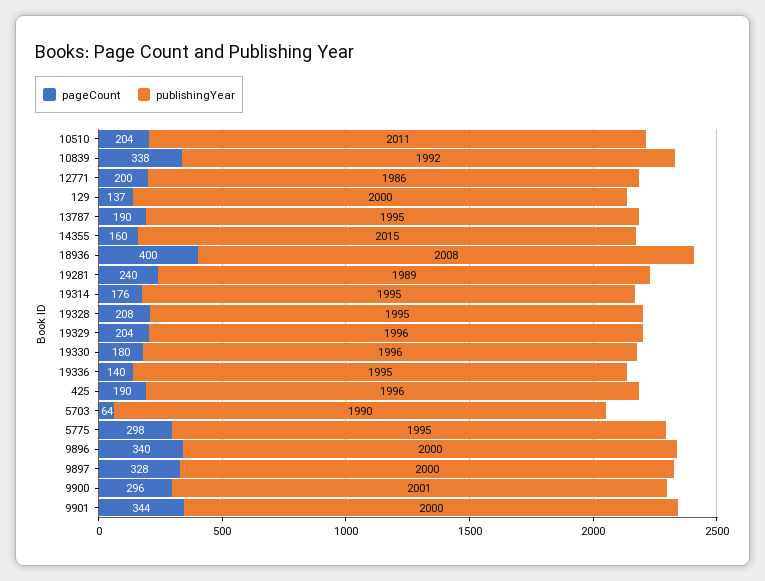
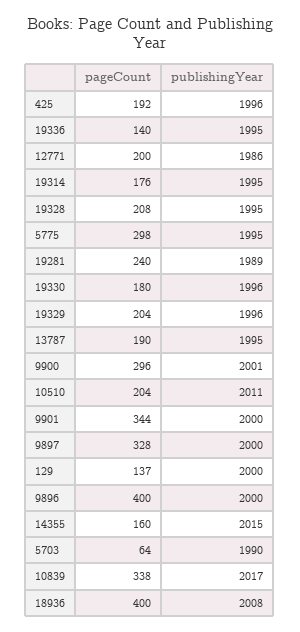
  {
    "pageCount": {
      "10510": 204,
      "10839": 338,
      "12771": 200,
      "129": 137,
      "13787": 190,
      "14355": 160,
      "18936": 400,
      "19281": 240,
      "19314": 176,
      "19328": 208,
      "19329": 204,
      "19330": 180,
      "19336": 140,
-     "425": 190,
+     "425": 192,
      "5703": 64,
      "5775": 298,
-     "9896": 340,
+     "9896": 400,
      "9897": 328,
      "9900": 296,
      "9901": 344
    },
    "publishingYear": {
      "10510": 2011,
-     "10839": 1992,
+     "10839": 2017,
      "12771": 1986,
      "129": 2000,
      "13787": 1995,
      "14355": 2015,
      "18936": 2008,
      "19281": 1989,
      "19314": 1995,
      "19328": 1995,
      "19329": 1996,
      "19330": 1996,
      "19336": 1995,
      "425": 1996,
      "5703": 1990,
      "5775": 1995,
      "9896": 2000,
      "9897": 2000,
      "9900": 2001,
      "9901": 2000
    }
  }

